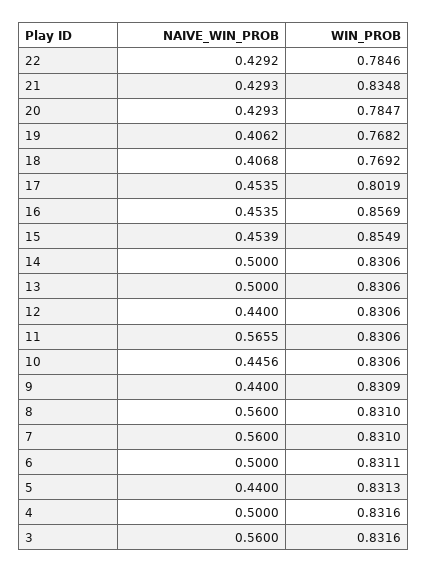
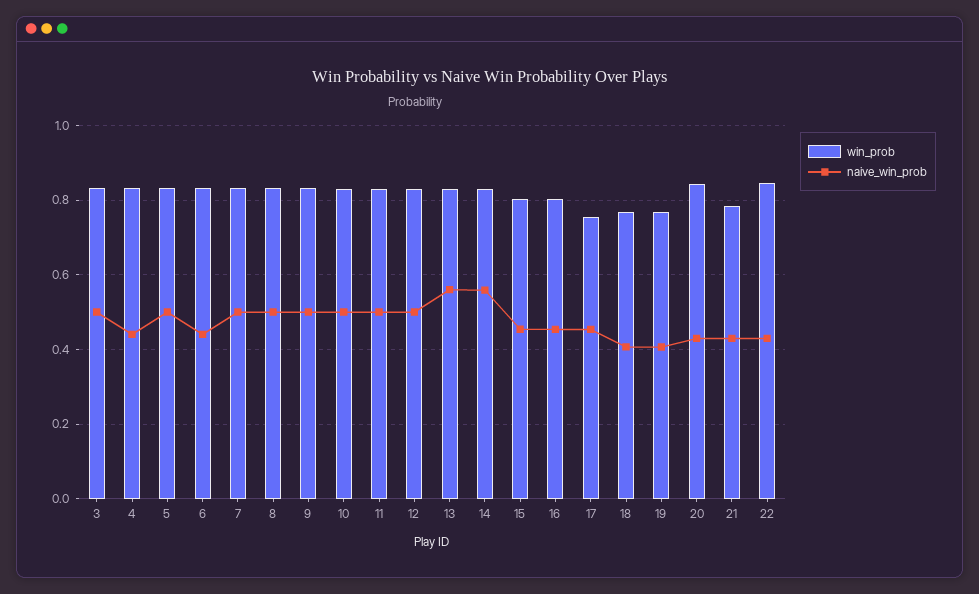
  {
    "NAIVE_WIN_PROB": {
      "22": 0.4292,
      "21": 0.4293,
      "20": 0.4293,
      "19": 0.4062,
      "18": 0.4068,
      "17": 0.4535,
      "16": 0.4535,
      "15": 0.4539,
-     "14": 0.5,
+     "14": 0.56,
-     "13": 0.5,
+     "13": 0.56,
-     "12": 0.44,
+     "12": 0.5,
-     "11": 0.5655,
+     "11": 0.5,
-     "10": 0.4456,
+     "10": 0.5,
-     "9": 0.44,
+     "9": 0.5,
-     "8": 0.56,
+     "8": 0.5,
-     "7": 0.56,
+     "7": 0.5,
-     "6": 0.5,
+     "6": 0.44,
-     "5": 0.44,
+     "5": 0.5,
-     "4": 0.5,
+     "4": 0.44,
-     "3": 0.56
+     "3": 0.5
    },
    "WIN_PROB": {
-     "22": 0.7846,
+     "22": 0.84,
-     "21": 0.8348,
+     "21": 0.78,
-     "20": 0.7847,
+     "20": 0.84,
      "19": 0.7682,
      "18": 0.7692,
-     "17": 0.8019,
+     "17": 0.76,
-     "16": 0.8569,
+     "16": 0.8,
-     "15": 0.8549,
+     "15": 0.8,
      "14": 0.8306,
      "13": 0.8306,
      "12": 0.8306,
      "11": 0.8306,
      "10": 0.8306,
      "9": 0.8309,
      "8": 0.831,
      "7": 0.831,
      "6": 0.8311,
      "5": 0.8313,
      "4": 0.8316,
      "3": 0.8316
    }
  }

